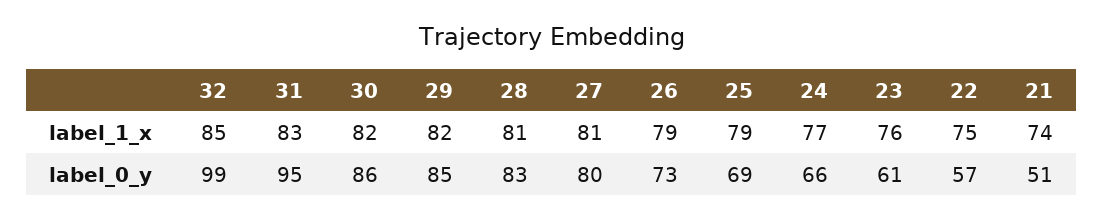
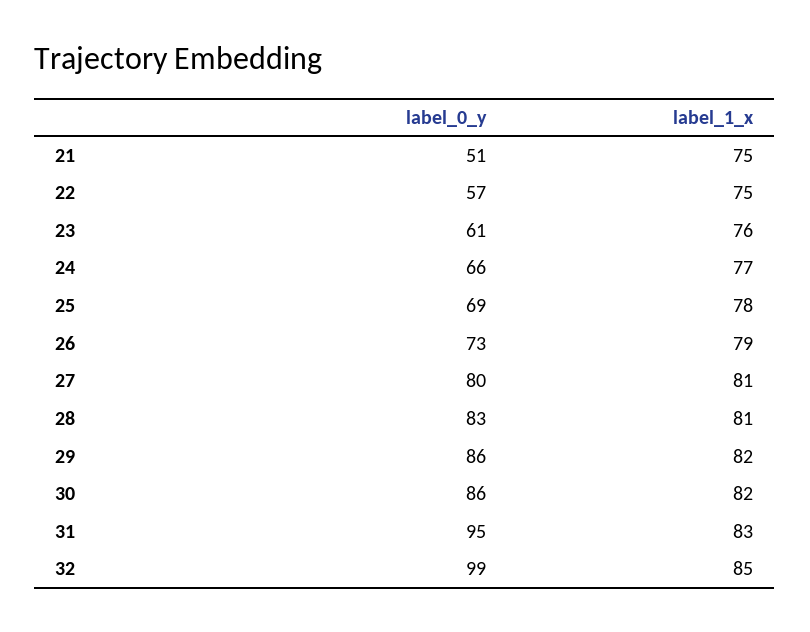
  {
    "32": {
      "label_1_x": 85,
      "label_0_y": 99
    },
    "31": {
      "label_1_x": 83,
      "label_0_y": 95
    },
    "30": {
      "label_1_x": 82,
      "label_0_y": 86
    },
    "29": {
      "label_1_x": 82,
-     "label_0_y": 85
+     "label_0_y": 86
    },
    "28": {
      "label_1_x": 81,
      "label_0_y": 83
    },
    "27": {
      "label_1_x": 81,
      "label_0_y": 80
    },
    "26": {
      "label_1_x": 79,
      "label_0_y": 73
    },
    "25": {
-     "label_1_x": 79,
+     "label_1_x": 78,
      "label_0_y": 69
    },
    "24": {
      "label_1_x": 77,
      "label_0_y": 66
    },
    "23": {
      "label_1_x": 76,
      "label_0_y": 61
    },
    "22": {
      "label_1_x": 75,
      "label_0_y": 57
    },
    "21": {
-     "label_1_x": 74,
+     "label_1_x": 75,
      "label_0_y": 51
    }
  }

